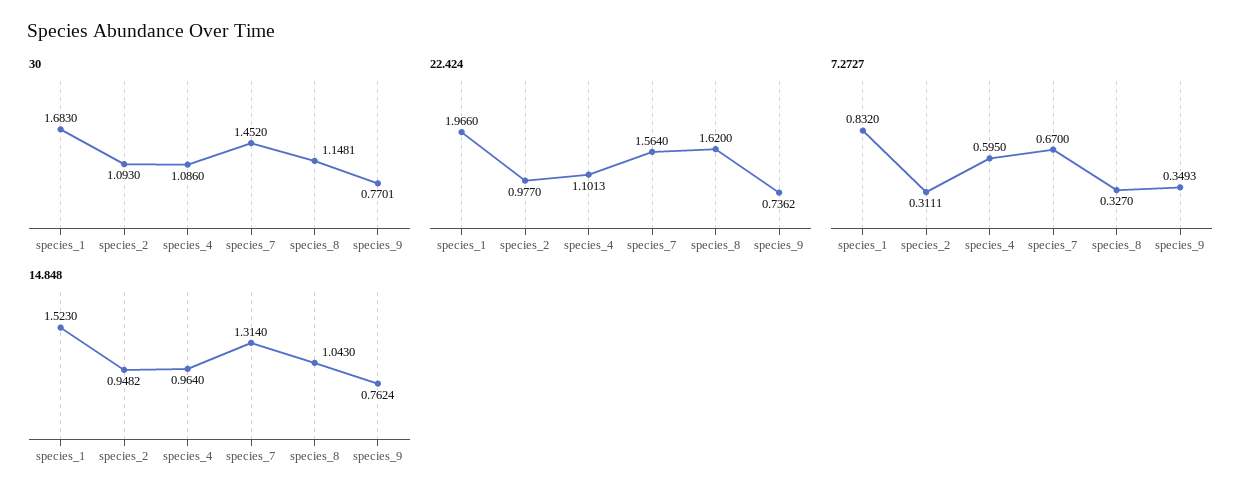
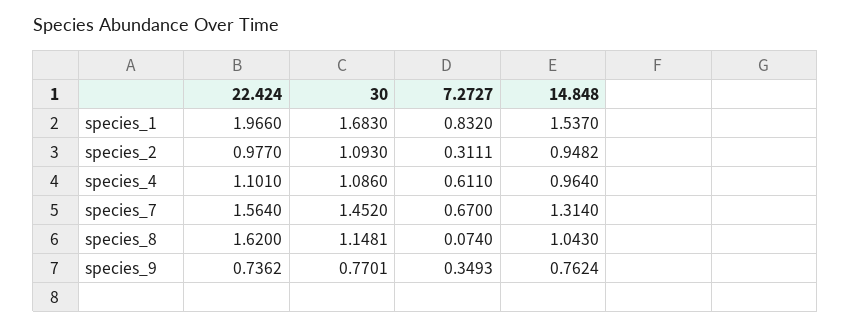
  {
    "30": {
      "species_1": 1.683,
      "species_2": 1.093,
      "species_4": 1.086,
      "species_7": 1.452,
      "species_8": 1.1481,
      "species_9": 0.7701
    },
    "22.424": {
      "species_1": 1.966,
      "species_2": 0.977,
-     "species_4": 1.1013,
+     "species_4": 1.101,
      "species_7": 1.564,
      "species_8": 1.62,
      "species_9": 0.7362
    },
    "7.2727": {
      "species_1": 0.832,
      "species_2": 0.3111,
-     "species_4": 0.595,
+     "species_4": 0.611,
      "species_7": 0.67,
-     "species_8": 0.327,
+     "species_8": 0.074,
      "species_9": 0.3493
    },
    "14.848": {
-     "species_1": 1.523,
+     "species_1": 1.537,
      "species_2": 0.9482,
      "species_4": 0.964,
      "species_7": 1.314,
      "species_8": 1.043,
      "species_9": 0.7624
    }
  }

